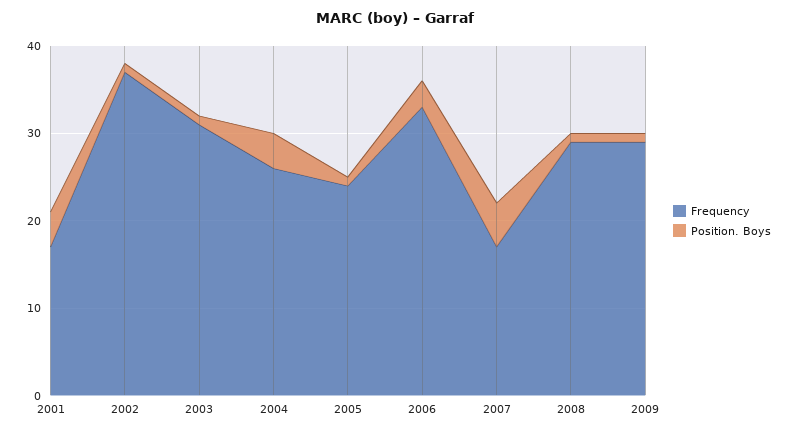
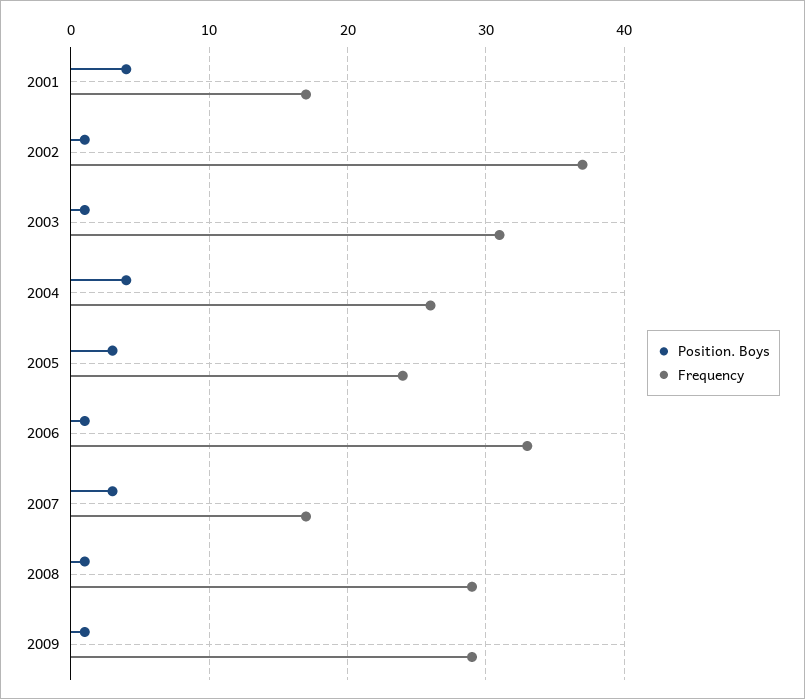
  {
    "Frequency": {
      "2001": 17,
      "2002": 37,
      "2003": 31,
      "2004": 26,
      "2005": 24,
      "2006": 33,
      "2007": 17,
      "2008": 29,
      "2009": 29
    },
    "Position. Boys": {
      "2001": 4,
      "2002": 1,
      "2003": 1,
      "2004": 4,
-     "2005": 1,
+     "2005": 3,
-     "2006": 3,
+     "2006": 1,
-     "2007": 5,
+     "2007": 3,
      "2008": 1,
      "2009": 1
    }
  }

